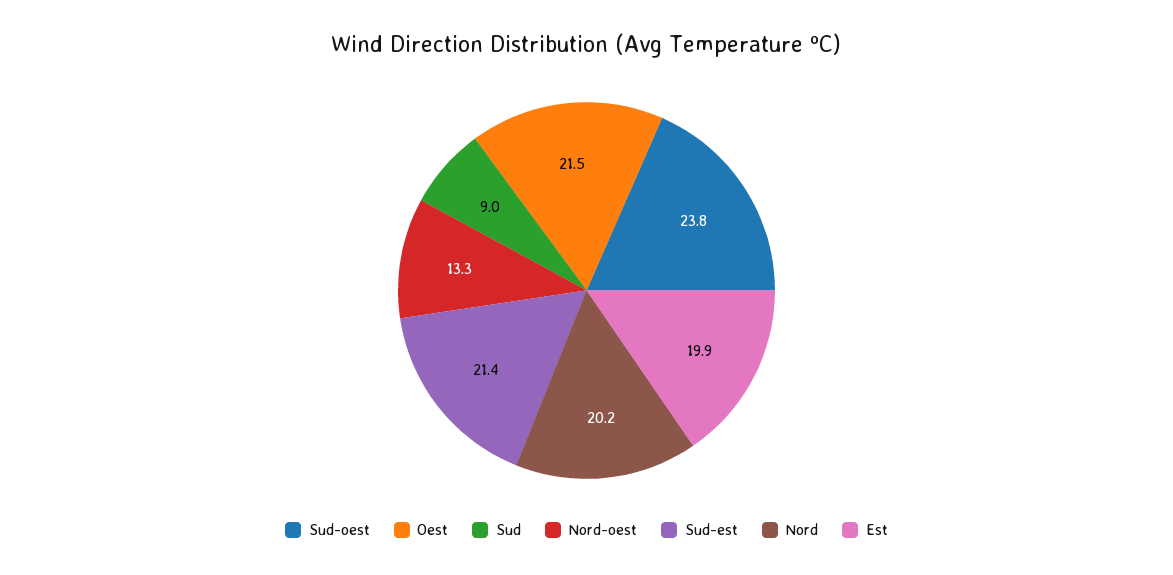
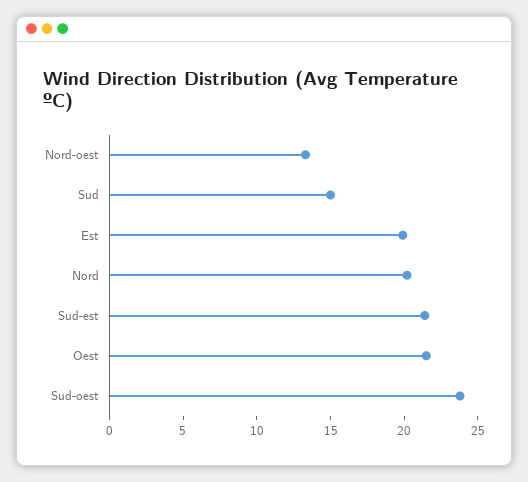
  {
    "Sud-oest": 23.8,
    "Oest": 21.5,
-   "Sud": 9,
+   "Sud": 15,
    "Nord-oest": 13.3,
    "Sud-est": 21.4,
    "Nord": 20.2,
    "Est": 19.9
  }

